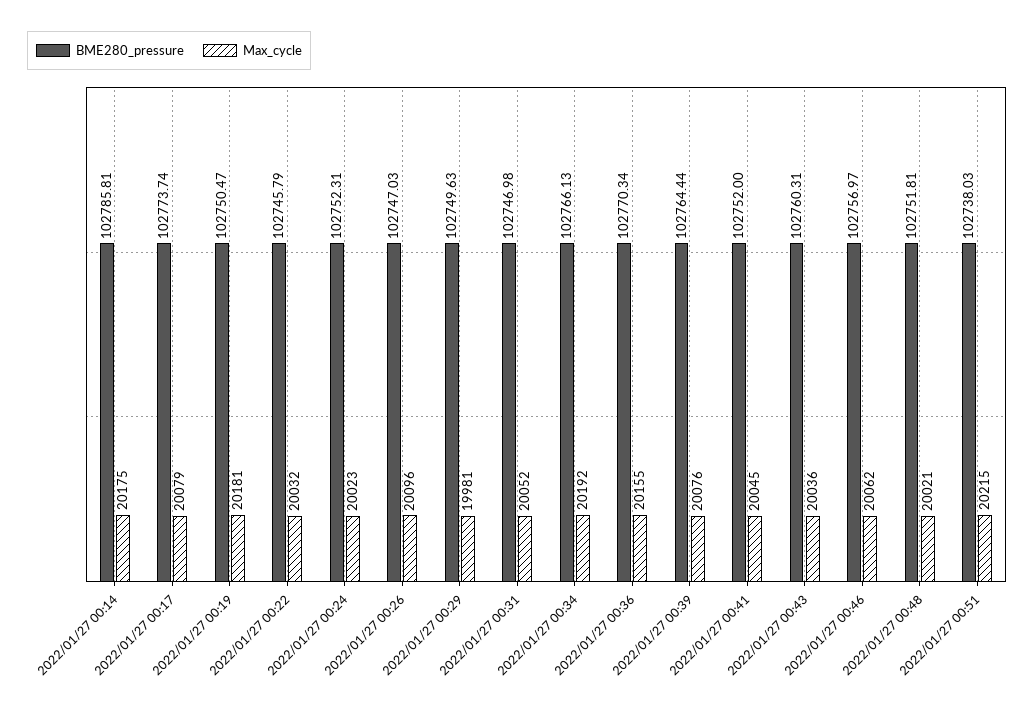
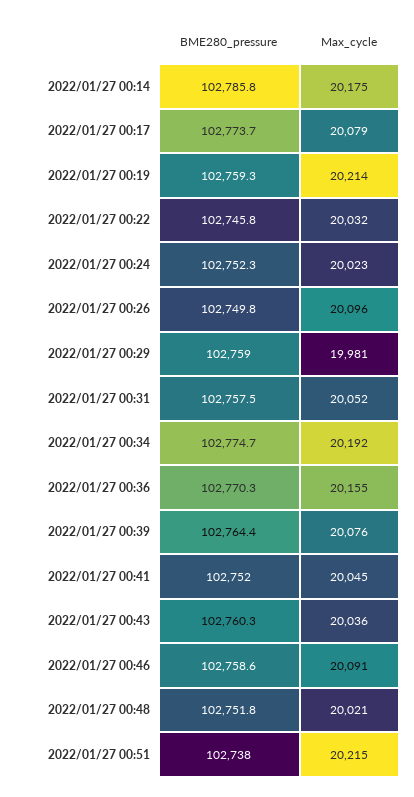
  {
    "BME280_pressure": {
      "2022/01/27 00:14": 102785.81,
      "2022/01/27 00:17": 102773.74,
-     "2022/01/27 00:19": 102750.47,
+     "2022/01/27 00:19": 102759.3,
      "2022/01/27 00:22": 102745.79,
      "2022/01/27 00:24": 102752.31,
-     "2022/01/27 00:26": 102747.03,
+     "2022/01/27 00:26": 102749.8,
-     "2022/01/27 00:29": 102749.63,
+     "2022/01/27 00:29": 102759,
-     "2022/01/27 00:31": 102746.98,
+     "2022/01/27 00:31": 102757.5,
-     "2022/01/27 00:34": 102766.13,
+     "2022/01/27 00:34": 102774.7,
      "2022/01/27 00:36": 102770.34,
      "2022/01/27 00:39": 102764.44,
      "2022/01/27 00:41": 102752,
      "2022/01/27 00:43": 102760.31,
-     "2022/01/27 00:46": 102756.97,
+     "2022/01/27 00:46": 102758.6,
      "2022/01/27 00:48": 102751.81,
      "2022/01/27 00:51": 102738.03
    },
    "Max_cycle": {
      "2022/01/27 00:14": 20175,
      "2022/01/27 00:17": 20079,
-     "2022/01/27 00:19": 20181,
+     "2022/01/27 00:19": 20214,
      "2022/01/27 00:22": 20032,
      "2022/01/27 00:24": 20023,
      "2022/01/27 00:26": 20096,
      "2022/01/27 00:29": 19981,
      "2022/01/27 00:31": 20052,
      "2022/01/27 00:34": 20192,
      "2022/01/27 00:36": 20155,
      "2022/01/27 00:39": 20076,
      "2022/01/27 00:41": 20045,
      "2022/01/27 00:43": 20036,
-     "2022/01/27 00:46": 20062,
+     "2022/01/27 00:46": 20091,
      "2022/01/27 00:48": 20021,
      "2022/01/27 00:51": 20215
    }
  }

